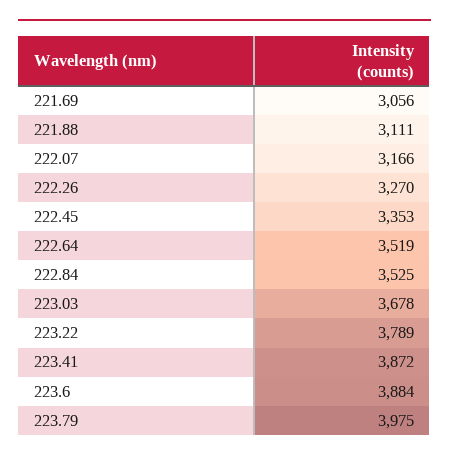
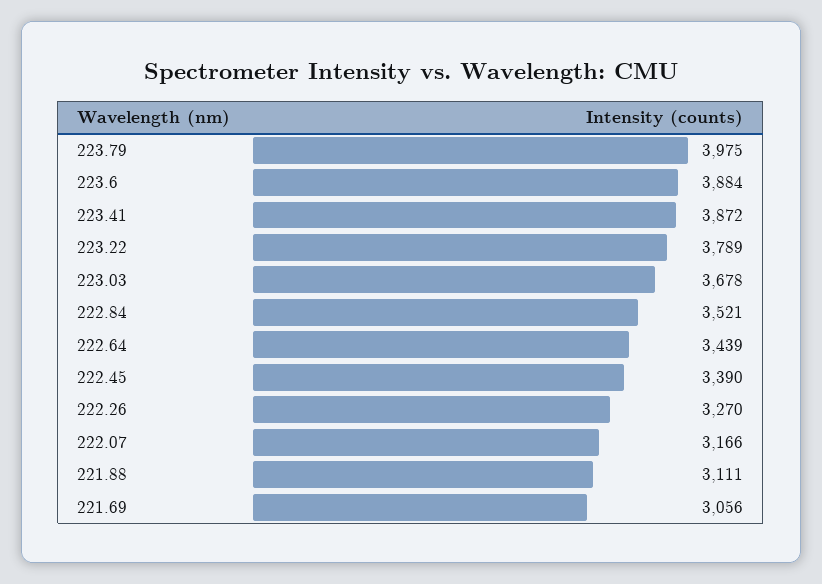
  {
    "221.69": 3056,
    "221.88": 3111,
    "222.07": 3166,
    "222.26": 3270,
-   "222.45": 3353,
+   "222.45": 3390,
-   "222.64": 3519,
+   "222.64": 3439,
-   "222.84": 3525,
+   "222.84": 3521,
    "223.03": 3678,
    "223.22": 3789,
    "223.41": 3872,
    "223.6": 3884,
    "223.79": 3975
  }

